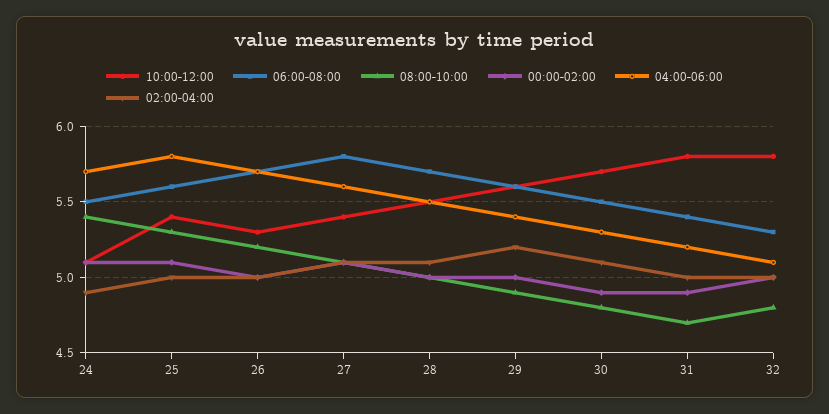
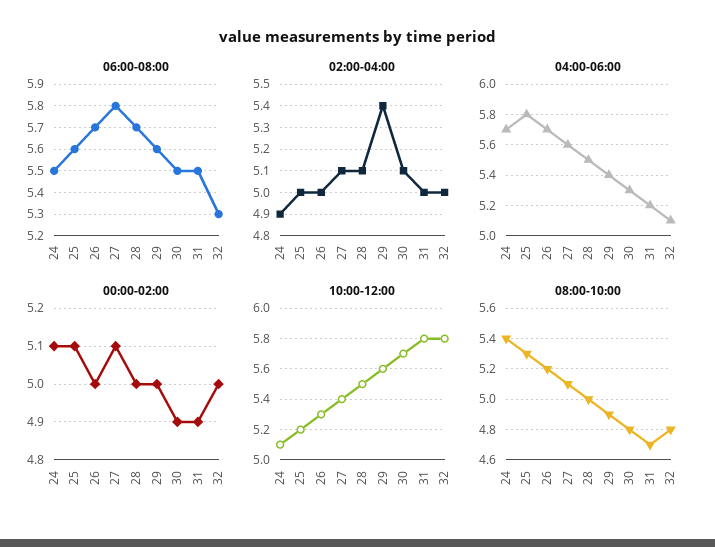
  {
    "10:00-12:00": {
      "24": 5.1,
-     "25": 5.4,
+     "25": 5.2,
      "26": 5.3,
      "27": 5.4,
      "28": 5.5,
      "29": 5.6,
      "30": 5.7,
      "31": 5.8,
      "32": 5.8
    },
    "06:00-08:00": {
      "24": 5.5,
      "25": 5.6,
      "26": 5.7,
      "27": 5.8,
      "28": 5.7,
      "29": 5.6,
      "30": 5.5,
-     "31": 5.4,
+     "31": 5.5,
      "32": 5.3
    },
    "08:00-10:00": {
      "24": 5.4,
      "25": 5.3,
      "26": 5.2,
      "27": 5.1,
      "28": 5,
      "29": 4.9,
      "30": 4.8,
      "31": 4.7,
      "32": 4.8
    },
    "00:00-02:00": {
      "24": 5.1,
      "25": 5.1,
      "26": 5,
      "27": 5.1,
      "28": 5,
      "29": 5,
      "30": 4.9,
      "31": 4.9,
      "32": 5
    },
    "04:00-06:00": {
      "24": 5.7,
      "25": 5.8,
      "26": 5.7,
      "27": 5.6,
      "28": 5.5,
      "29": 5.4,
      "30": 5.3,
      "31": 5.2,
      "32": 5.1
    },
    "02:00-04:00": {
      "24": 4.9,
      "25": 5,
      "26": 5,
      "27": 5.1,
      "28": 5.1,
-     "29": 5.2,
+     "29": 5.4,
      "30": 5.1,
      "31": 5,
      "32": 5
    }
  }

